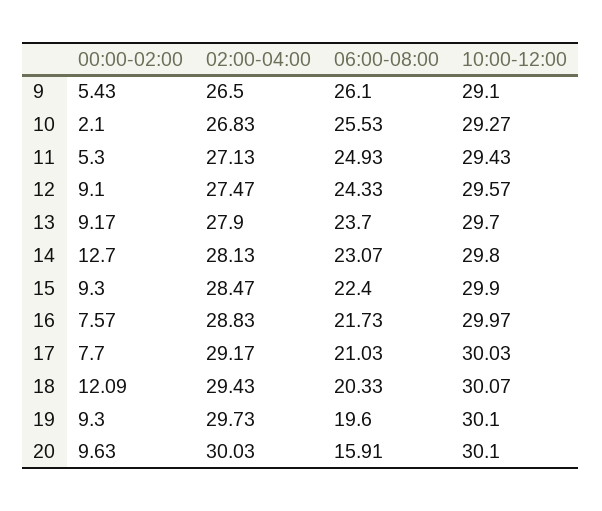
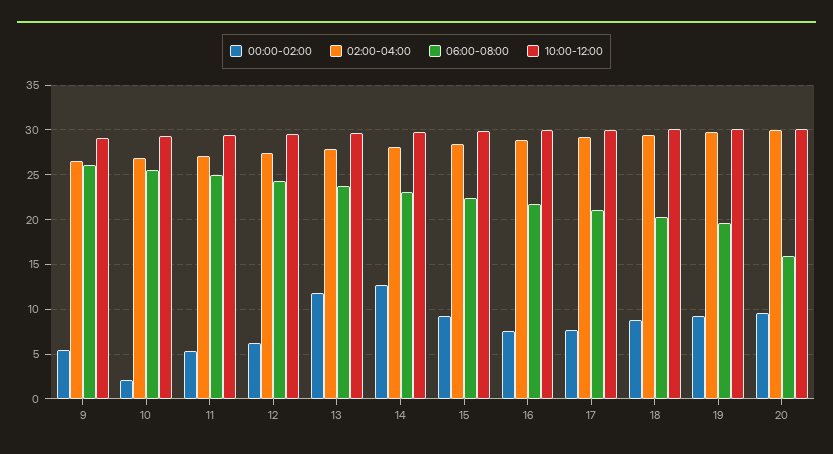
  {
    "00:00-02:00": {
      "9": 5.43,
      "10": 2.1,
      "11": 5.3,
-     "12": 9.1,
+     "12": 6,
-     "13": 9.17,
+     "13": 12,
      "14": 12.7,
      "15": 9.3,
      "16": 7.57,
      "17": 7.7,
-     "18": 12.09,
+     "18": 9,
      "19": 9.3,
      "20": 9.63
    },
    "02:00-04:00": {
      "9": 26.5,
      "10": 26.83,
      "11": 27.13,
      "12": 27.47,
      "13": 27.9,
      "14": 28.13,
      "15": 28.47,
      "16": 28.83,
      "17": 29.17,
      "18": 29.43,
      "19": 29.73,
      "20": 30.03
    },
    "06:00-08:00": {
      "9": 26.1,
      "10": 25.53,
      "11": 24.93,
      "12": 24.33,
      "13": 23.7,
      "14": 23.07,
      "15": 22.4,
      "16": 21.73,
      "17": 21.03,
      "18": 20.33,
      "19": 19.6,
      "20": 15.91
    },
    "10:00-12:00": {
      "9": 29.1,
      "10": 29.27,
      "11": 29.43,
      "12": 29.57,
      "13": 29.7,
      "14": 29.8,
      "15": 29.9,
      "16": 29.97,
      "17": 30.03,
      "18": 30.07,
      "19": 30.1,
      "20": 30.1
    }
  }

